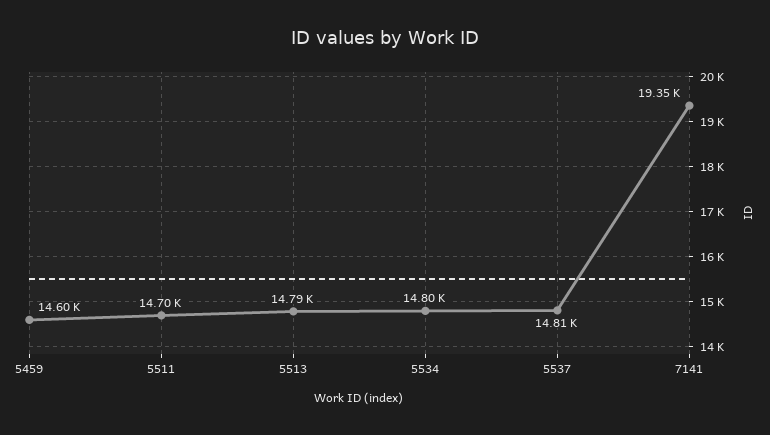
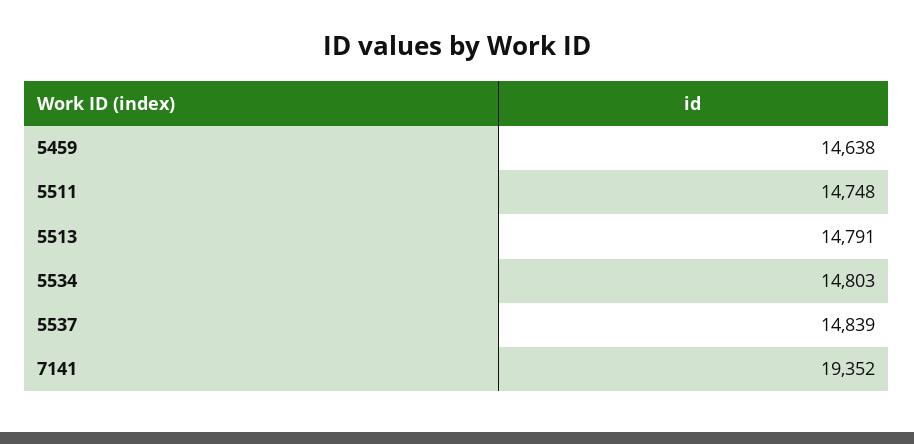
  {
-   "5459": 14600,
+   "5459": 14638,
-   "5511": 14700,
+   "5511": 14748,
    "5513": 14791,
    "5534": 14803,
-   "5537": 14810,
+   "5537": 14839,
    "7141": 19352
  }

